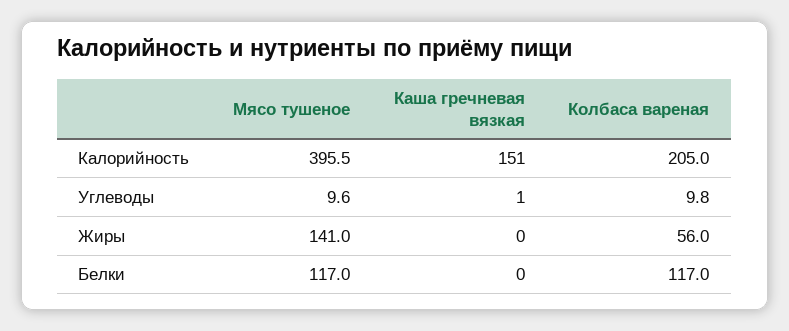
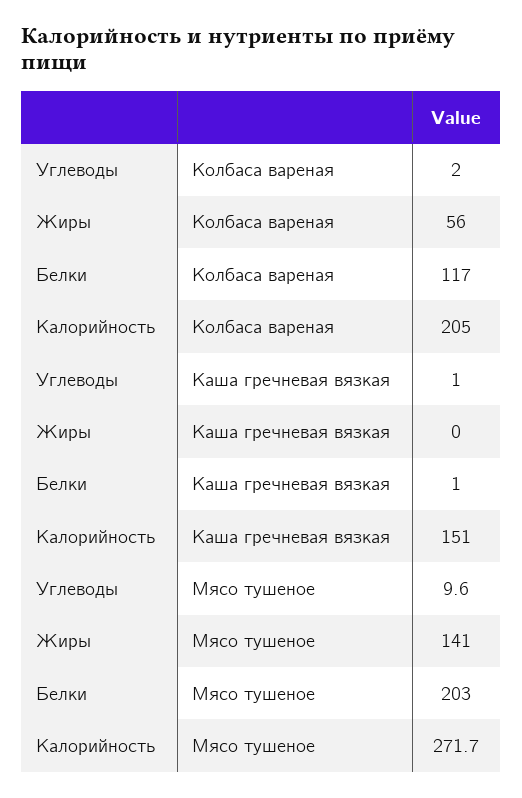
  {
    "Мясо тушеное": {
-     "Калорийность": 395.5,
+     "Калорийность": 271.7,
      "Углеводы": 9.6,
      "Жиры": 141,
-     "Белки": 117
+     "Белки": 203
    },
    "Каша гречневая вязкая": {
      "Калорийность": 151,
      "Углеводы": 1,
      "Жиры": 0,
-     "Белки": 0
+     "Белки": 1
    },
    "Колбаса вареная": {
      "Калорийность": 205,
-     "Углеводы": 9.8,
+     "Углеводы": 2,
      "Жиры": 56,
      "Белки": 117
    }
  }

